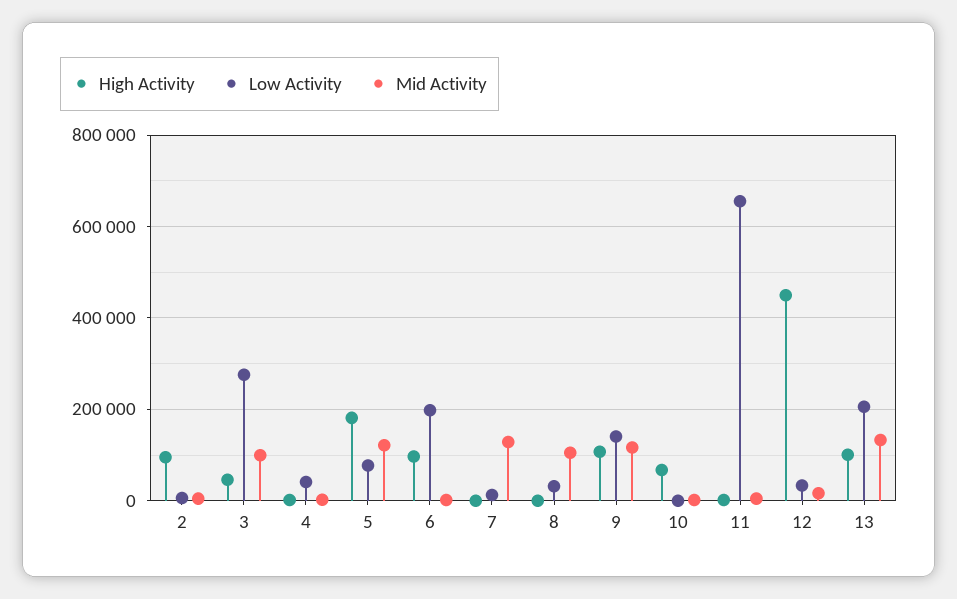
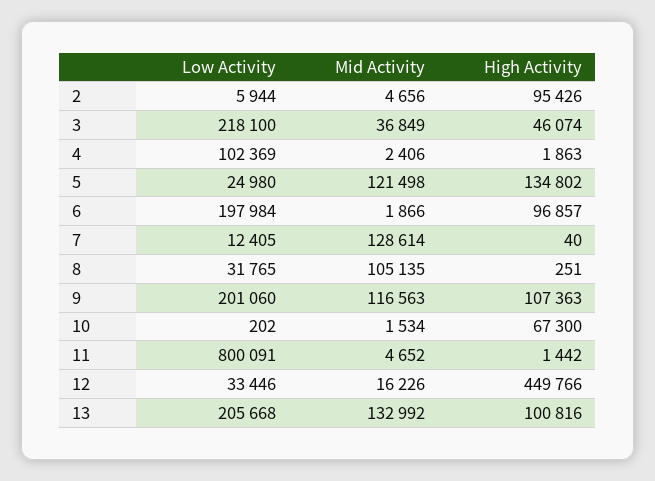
  {
    "High Activity": {
      "2": 95426,
      "3": 46074,
      "4": 1863,
-     "5": 180000,
+     "5": 134802,
      "6": 96857,
      "7": 40,
      "8": 251,
      "9": 107363,
      "10": 67300,
      "11": 1442,
      "12": 449766,
      "13": 100816
    },
    "Low Activity": {
      "2": 5944,
-     "3": 280000,
+     "3": 218100,
-     "4": 40000,
+     "4": 102369,
-     "5": 80000,
+     "5": 24980,
      "6": 197984,
      "7": 12405,
      "8": 31765,
-     "9": 140000,
+     "9": 201060,
      "10": 202,
-     "11": 660000,
+     "11": 800091,
      "12": 33446,
      "13": 205668
    },
    "Mid Activity": {
      "2": 4656,
-     "3": 100000,
+     "3": 36849,
      "4": 2406,
      "5": 121498,
      "6": 1866,
      "7": 128614,
      "8": 105135,
      "9": 116563,
      "10": 1534,
      "11": 4652,
      "12": 16226,
      "13": 132992
    }
  }

